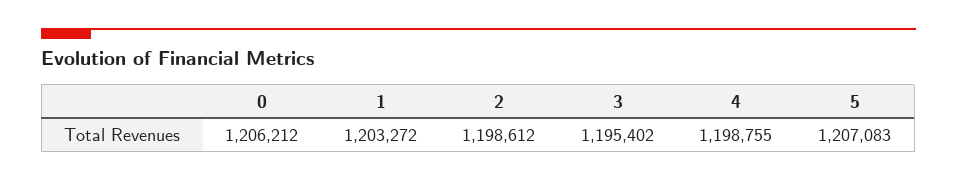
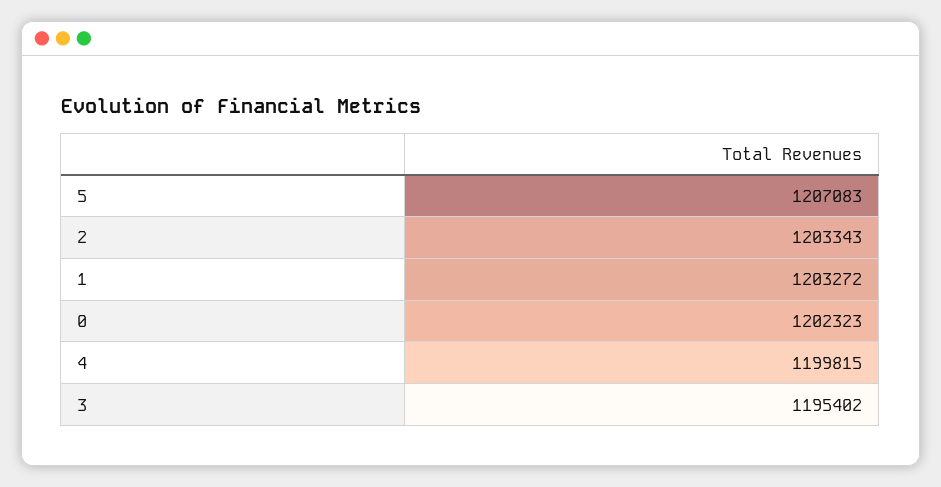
  {
-   "0": 1206212,
+   "0": 1202323,
    "1": 1203272,
-   "2": 1198612,
+   "2": 1203343,
    "3": 1195402,
-   "4": 1198755,
+   "4": 1199815,
    "5": 1207083
  }

